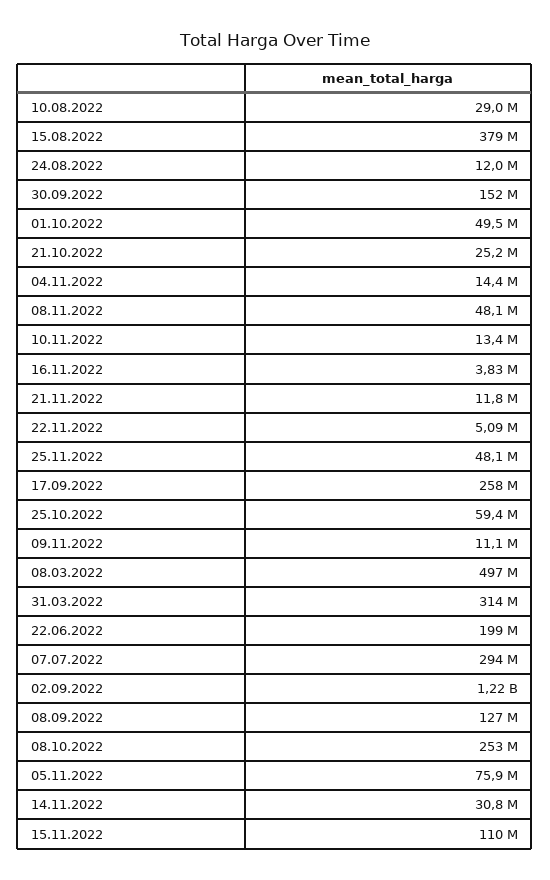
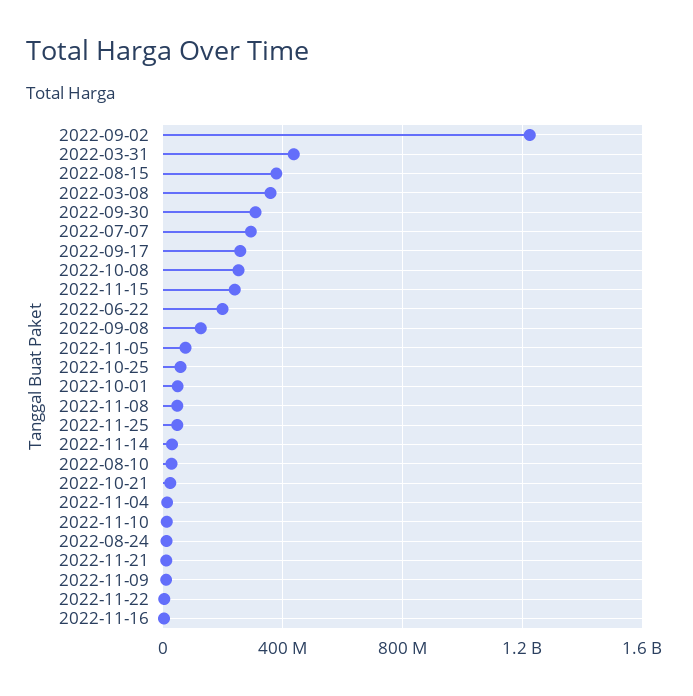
  {
    "10.08.2022": 29000000,
    "15.08.2022": 379000000,
    "24.08.2022": 12000000,
-   "30.09.2022": 152000000,
+   "30.09.2022": 300000000,
    "01.10.2022": 49500000,
    "21.10.2022": 25200000,
    "04.11.2022": 14400000,
    "08.11.2022": 48100000,
    "10.11.2022": 13400000,
    "16.11.2022": 3830000,
    "21.11.2022": 11800000,
    "22.11.2022": 5090000,
    "25.11.2022": 48100000,
    "17.09.2022": 258000000,
    "25.10.2022": 59400000,
    "09.11.2022": 11100000,
-   "08.03.2022": 497000000,
+   "08.03.2022": 350000000,
-   "31.03.2022": 314000000,
+   "31.03.2022": 450000000,
    "22.06.2022": 199000000,
    "07.07.2022": 294000000,
    "02.09.2022": 1220000000,
    "08.09.2022": 127000000,
    "08.10.2022": 253000000,
    "05.11.2022": 75900000,
    "14.11.2022": 30800000,
-   "15.11.2022": 110000000
+   "15.11.2022": 250000000
  }

